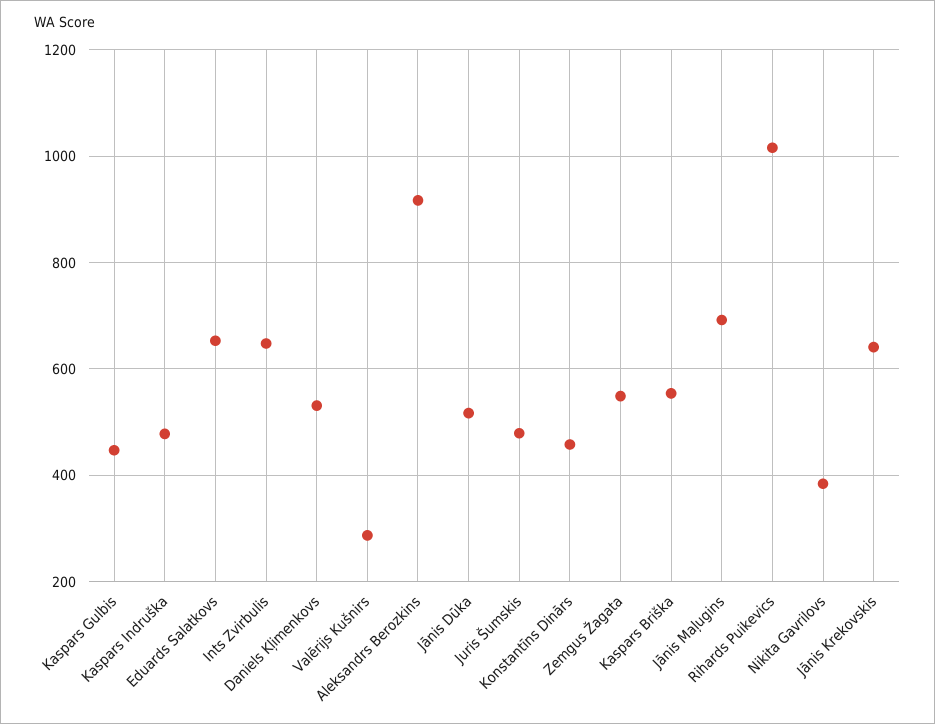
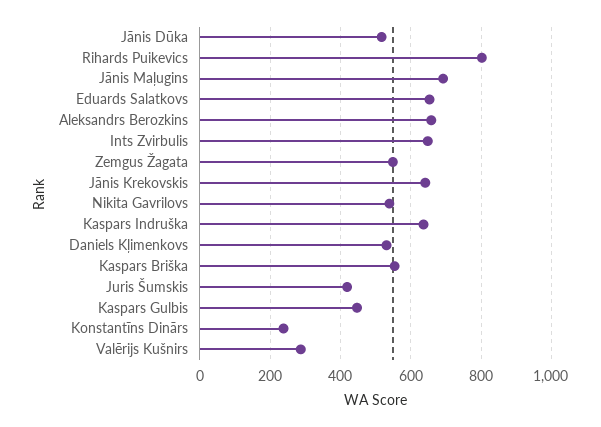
  {
    "Kaspars Gulbis": 440,
-   "Kaspars Indruška": 480,
+   "Kaspars Indruška": 640,
    "Eduards Salatkovs": 660,
    "Ints Zvirbulis": 640,
    "Daniels Kļimenkovs": 540,
    "Valērijs Kušnirs": 280,
-   "Aleksandrs Berozkins": 920,
+   "Aleksandrs Berozkins": 660,
    "Jānis Dūka": 520,
-   "Juris Šumskis": 480,
+   "Juris Šumskis": 420,
-   "Konstantīns Dinārs": 460,
+   "Konstantīns Dinārs": 240,
    "Zemgus Žagata": 540,
    "Kaspars Briška": 560,
    "Jānis Maļugins": 700,
-   "Rihards Puikevics": 1020,
+   "Rihards Puikevics": 800,
-   "Nikita Gavrilovs": 380,
+   "Nikita Gavrilovs": 540,
    "Jānis Krekovskis": 640
  }

